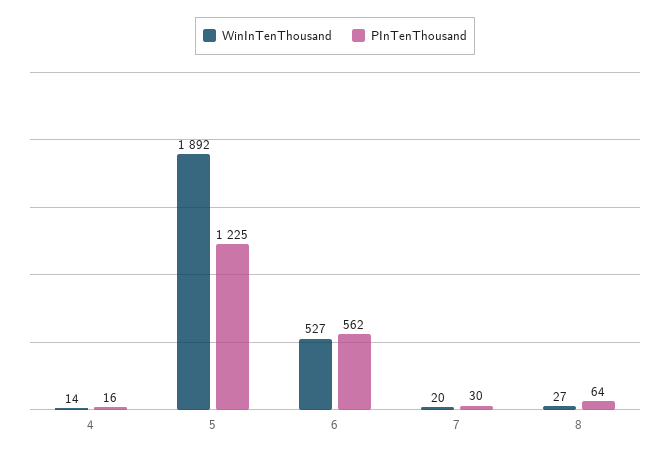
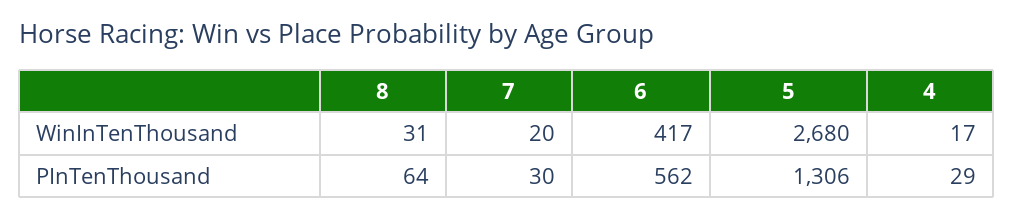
  {
    "WinInTenThousand": {
-     "4": 14,
+     "4": 17,
-     "5": 1892,
+     "5": 2680,
-     "6": 527,
+     "6": 417,
      "7": 20,
-     "8": 27
+     "8": 31
    },
    "PInTenThousand": {
-     "4": 16,
+     "4": 29,
-     "5": 1225,
+     "5": 1306,
      "6": 562,
      "7": 30,
      "8": 64
    }
  }

